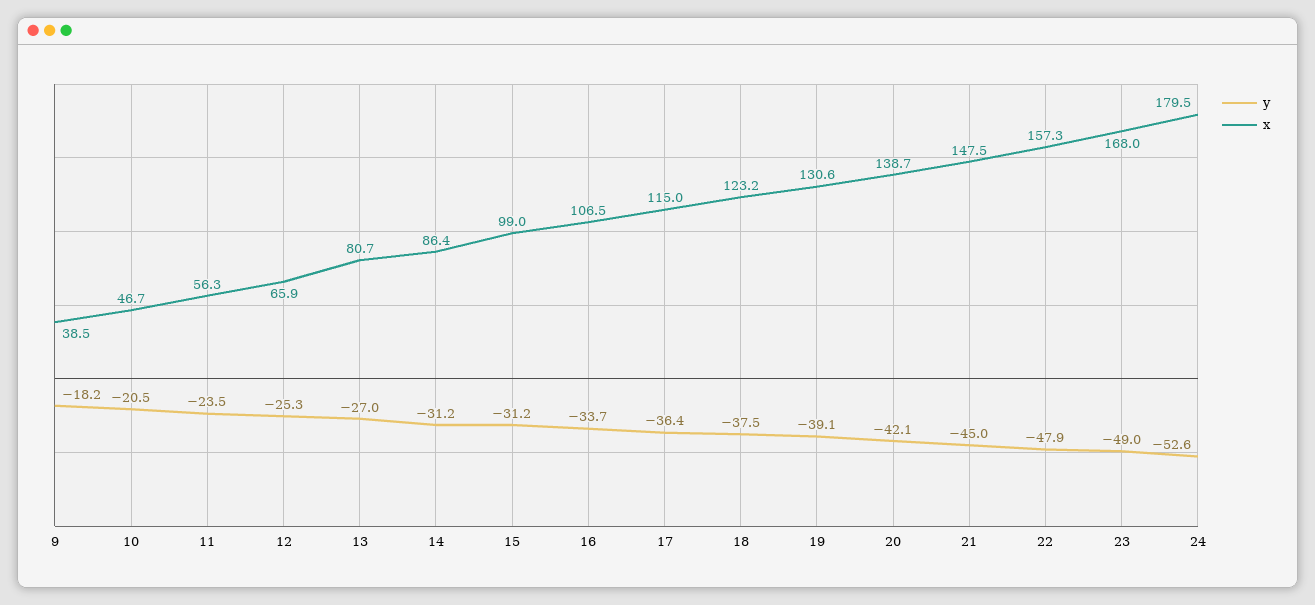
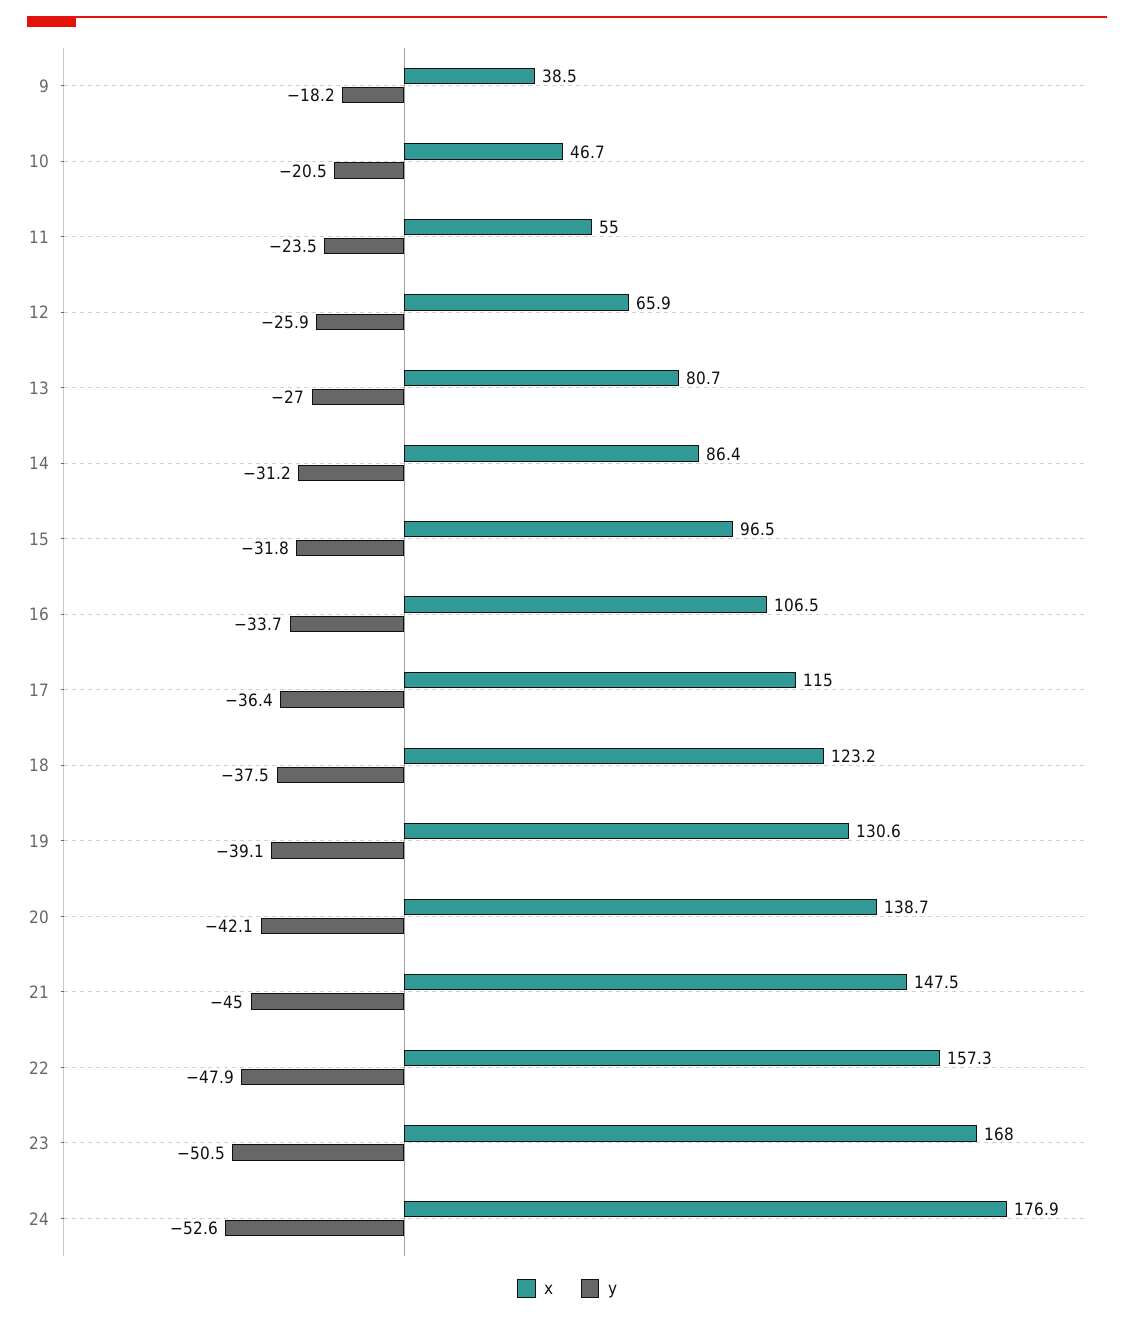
  {
    "y": {
      "9": -18.2,
      "10": -20.5,
      "11": -23.5,
-     "12": -25.3,
+     "12": -25.9,
      "13": -27,
      "14": -31.2,
-     "15": -31.2,
+     "15": -31.8,
      "16": -33.7,
      "17": -36.4,
      "18": -37.5,
      "19": -39.1,
      "20": -42.1,
      "21": -45,
      "22": -47.9,
-     "23": -49,
+     "23": -50.5,
      "24": -52.6
    },
    "x": {
      "9": 38.5,
      "10": 46.7,
-     "11": 56.3,
+     "11": 55,
      "12": 65.9,
      "13": 80.7,
      "14": 86.4,
-     "15": 99,
+     "15": 96.5,
      "16": 106.5,
      "17": 115,
      "18": 123.2,
      "19": 130.6,
      "20": 138.7,
      "21": 147.5,
      "22": 157.3,
      "23": 168,
-     "24": 179.5
+     "24": 176.9
    }
  }

